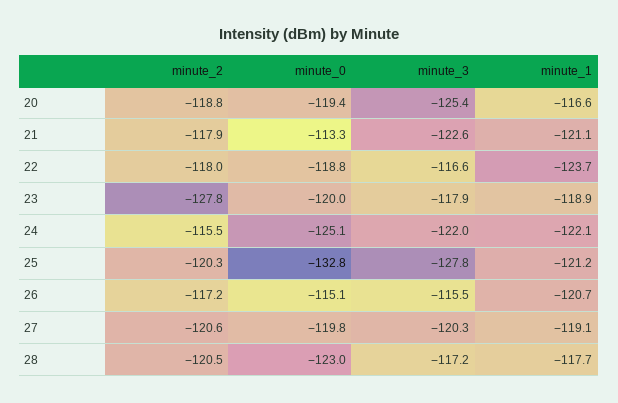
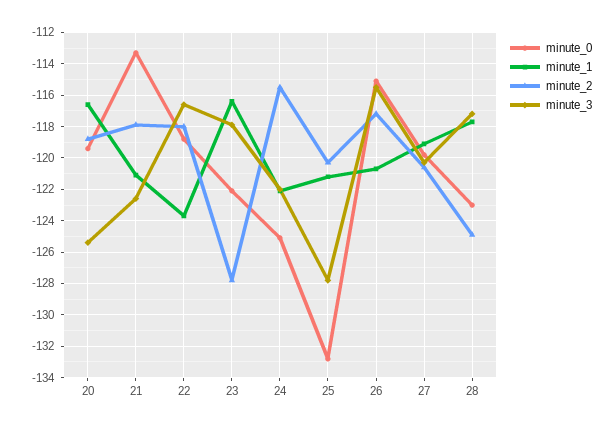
  {
    "minute_2": {
      "20": -118.8,
      "21": -117.9,
      "22": -118,
      "23": -127.8,
      "24": -115.5,
      "25": -120.3,
      "26": -117.2,
      "27": -120.6,
-     "28": -120.5
+     "28": -125
    },
    "minute_0": {
      "20": -119.4,
      "21": -113.3,
      "22": -118.8,
-     "23": -120,
+     "23": -122,
      "24": -125.1,
      "25": -132.8,
      "26": -115.1,
      "27": -119.8,
      "28": -123
    },
    "minute_3": {
      "20": -125.4,
      "21": -122.6,
      "22": -116.6,
      "23": -117.9,
      "24": -122,
      "25": -127.8,
      "26": -115.5,
      "27": -120.3,
      "28": -117.2
    },
    "minute_1": {
      "20": -116.6,
      "21": -121.1,
      "22": -123.7,
-     "23": -118.9,
+     "23": -116.5,
      "24": -122.1,
      "25": -121.2,
      "26": -120.7,
      "27": -119.1,
      "28": -117.7
    }
  }

